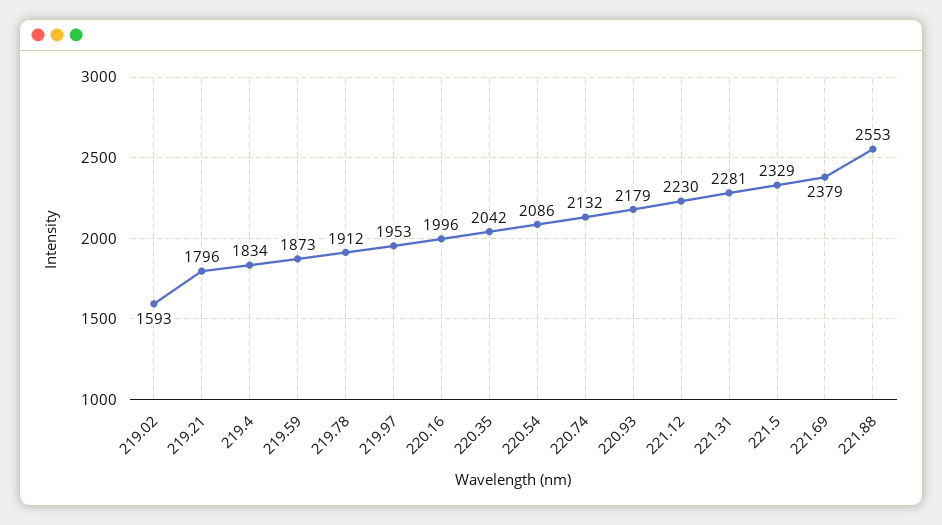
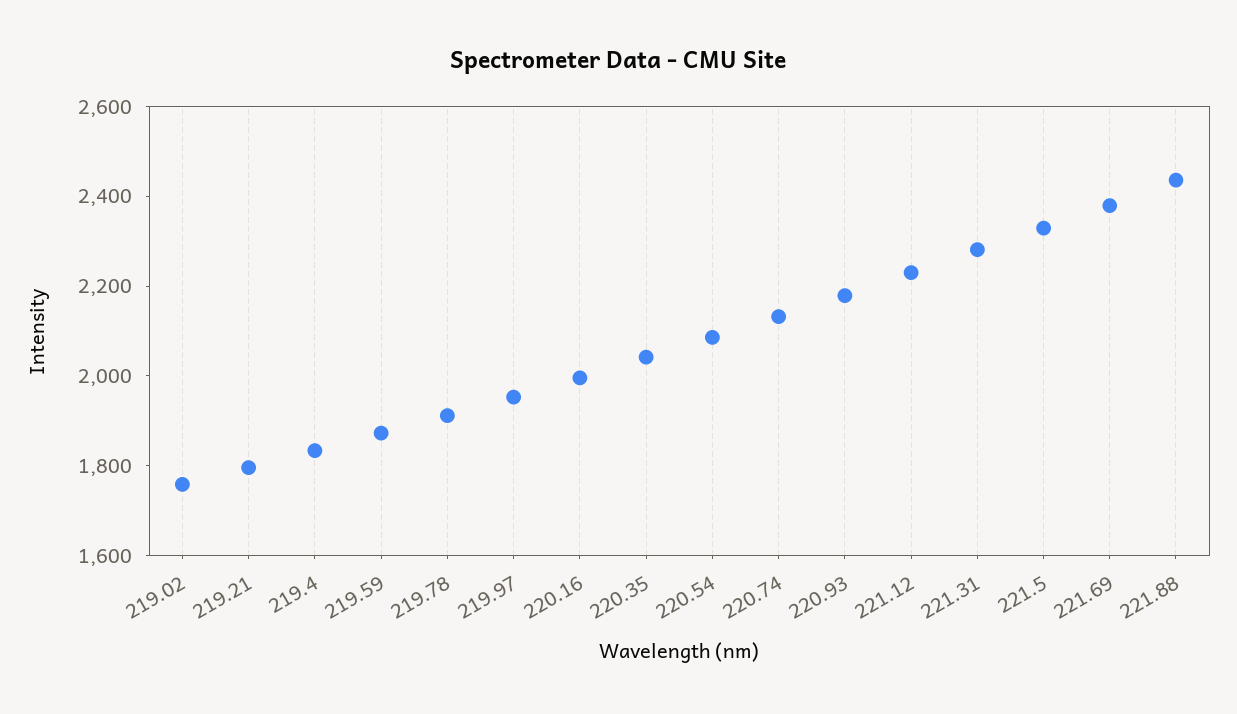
  {
-   "219.02": 1593,
+   "219.02": 1750,
    "219.21": 1796,
    "219.4": 1834,
    "219.59": 1873,
    "219.78": 1912,
    "219.97": 1953,
    "220.16": 1996,
    "220.35": 2042,
    "220.54": 2086,
    "220.74": 2132,
    "220.93": 2179,
    "221.12": 2230,
    "221.31": 2281,
    "221.5": 2329,
    "221.69": 2379,
-   "221.88": 2553
+   "221.88": 2450
  }

